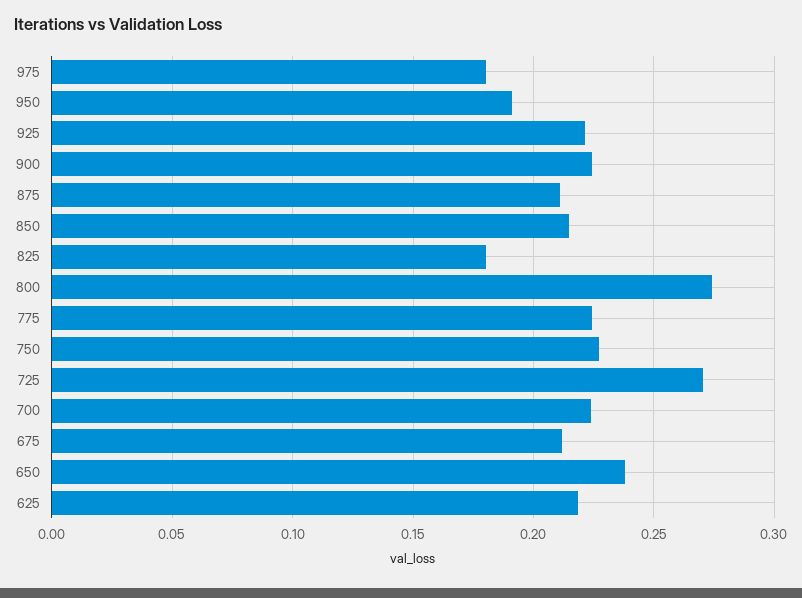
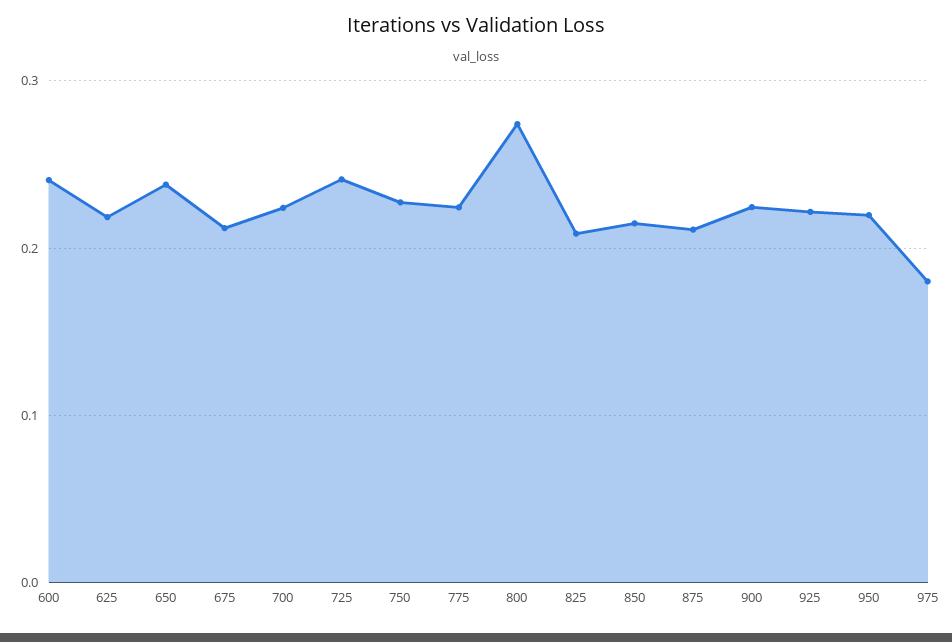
  {
    "975": 0.18,
-   "950": 0.19,
+   "950": 0.22,
    "925": 0.22,
    "900": 0.225,
    "875": 0.21,
    "850": 0.215,
-   "825": 0.18,
+   "825": 0.21,
    "800": 0.275,
    "775": 0.225,
    "750": 0.225,
-   "725": 0.27,
+   "725": 0.24,
    "700": 0.225,
    "675": 0.21,
    "650": 0.24,
-   "625": 0.22
+   "625": 0.22,
+   "600": 0.24
  }

